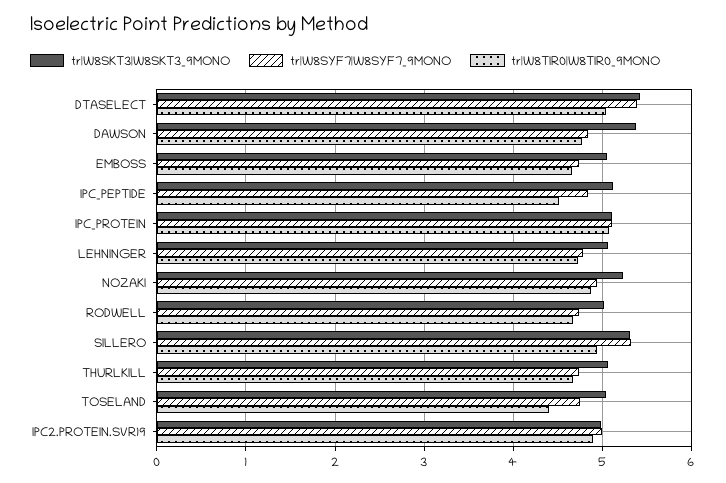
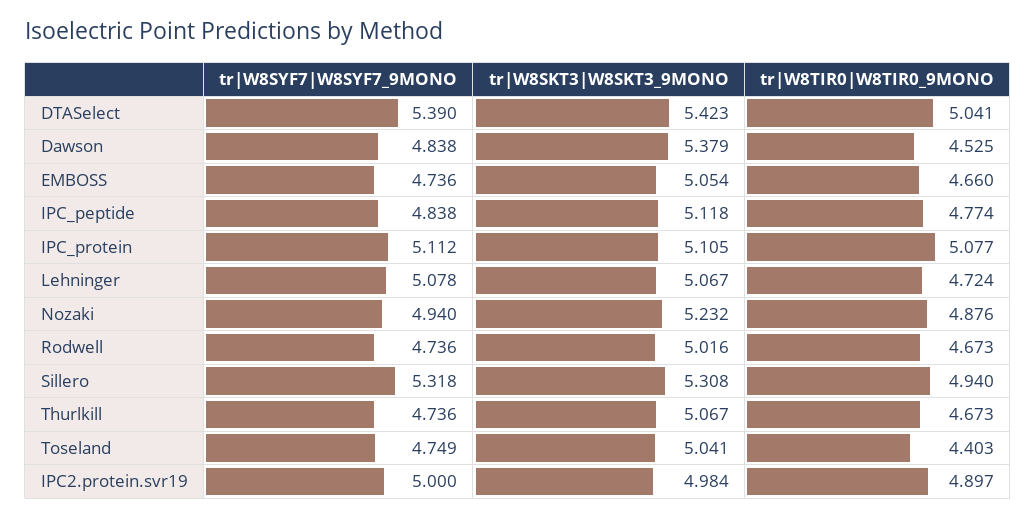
  {
    "tr|W8SKT3|W8SKT3_9MONO": {
      "DTASELECT": 5.423,
      "DAWSON": 5.379,
      "EMBOSS": 5.054,
      "IPC_PEPTIDE": 5.118,
      "IPC_PROTEIN": 5.105,
      "LEHNINGER": 5.067,
      "NOZAKI": 5.232,
      "RODWELL": 5.016,
      "SILLERO": 5.308,
      "THURLKILL": 5.067,
      "TOSELAND": 5.041,
      "IPC2.PROTEIN.SVR19": 4.984
    },
    "tr|W8SYF7|W8SYF7_9MONO": {
      "DTASELECT": 5.39,
      "DAWSON": 4.838,
      "EMBOSS": 4.736,
      "IPC_PEPTIDE": 4.838,
      "IPC_PROTEIN": 5.112,
-     "LEHNINGER": 4.8,
+     "LEHNINGER": 5.078,
      "NOZAKI": 4.94,
      "RODWELL": 4.736,
      "SILLERO": 5.318,
      "THURLKILL": 4.736,
      "TOSELAND": 4.749,
      "IPC2.PROTEIN.SVR19": 5
    },
    "tr|W8TIR0|W8TIR0_9MONO": {
      "DTASELECT": 5.041,
-     "DAWSON": 4.8,
+     "DAWSON": 4.525,
      "EMBOSS": 4.66,
-     "IPC_PEPTIDE": 4.5,
+     "IPC_PEPTIDE": 4.774,
      "IPC_PROTEIN": 5.077,
      "LEHNINGER": 4.724,
      "NOZAKI": 4.876,
      "RODWELL": 4.673,
      "SILLERO": 4.94,
      "THURLKILL": 4.673,
      "TOSELAND": 4.403,
      "IPC2.PROTEIN.SVR19": 4.897
    }
  }

